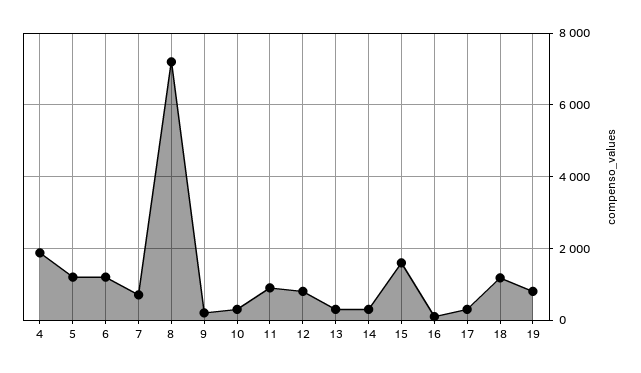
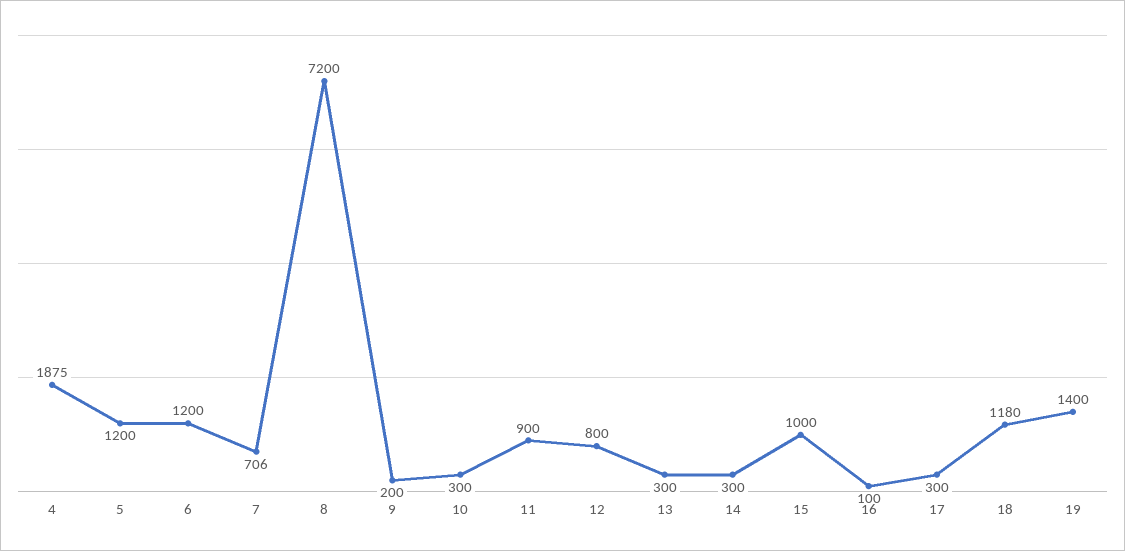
  {
    "4": 1875,
    "5": 1200,
    "6": 1200,
    "7": 706,
    "8": 7200,
    "9": 200,
    "10": 300,
    "11": 900,
    "12": 800,
    "13": 300,
    "14": 300,
-   "15": 1600,
+   "15": 1000,
    "16": 100,
    "17": 300,
    "18": 1180,
-   "19": 800
+   "19": 1400
  }

